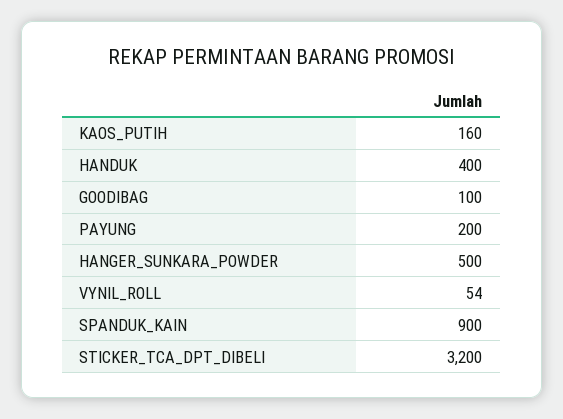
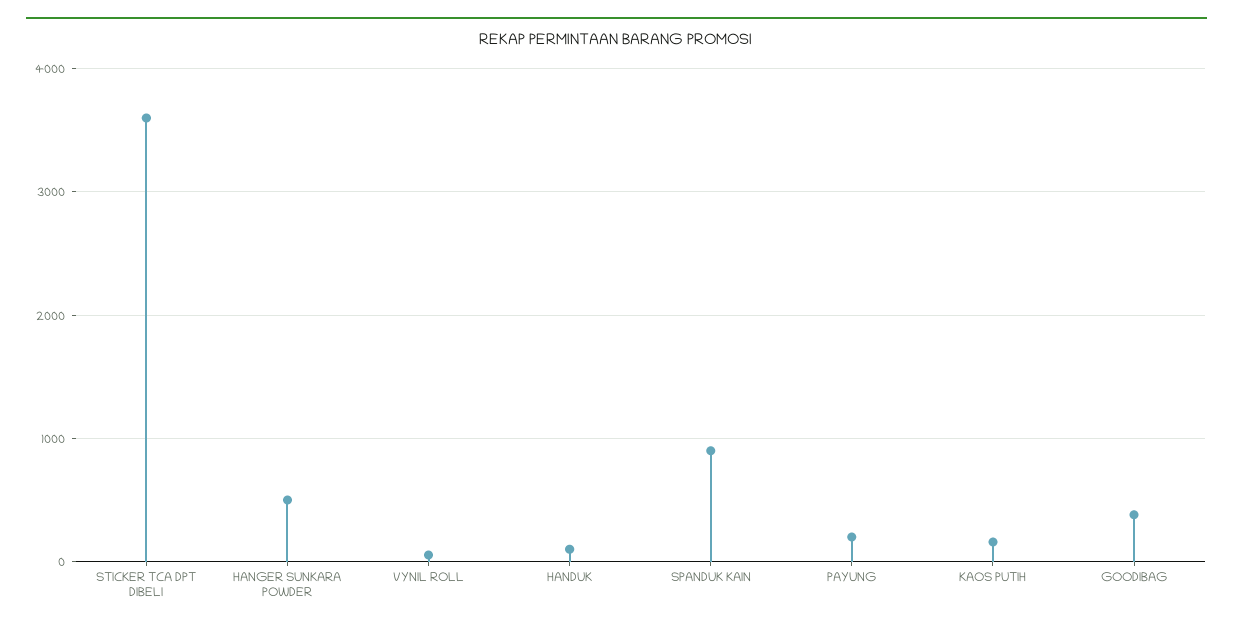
  {
    "KAOS_PUTIH": 160,
-   "HANDUK": 400,
+   "HANDUK": 100,
-   "GOODIBAG": 100,
+   "GOODIBAG": 400,
    "PAYUNG": 200,
    "HANGER_SUNKARA_POWDER": 500,
    "VYNIL_ROLL": 54,
    "SPANDUK_KAIN": 900,
-   "STICKER_TCA_DPT_DIBELI": 3200
+   "STICKER_TCA_DPT_DIBELI": 3600
  }

